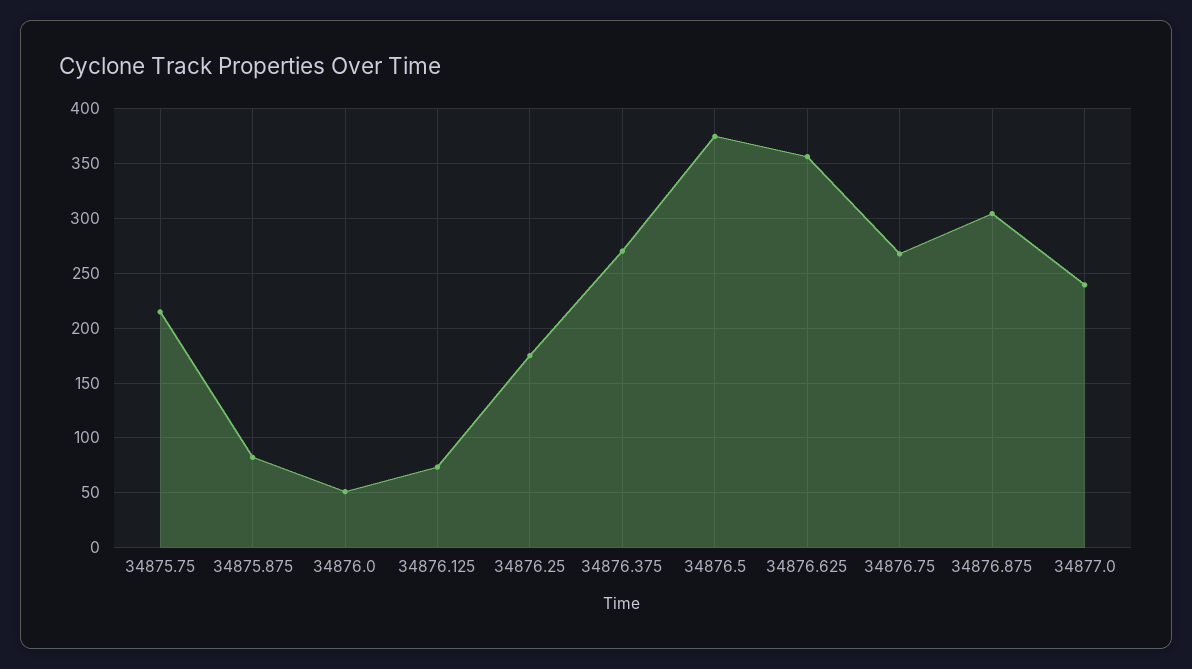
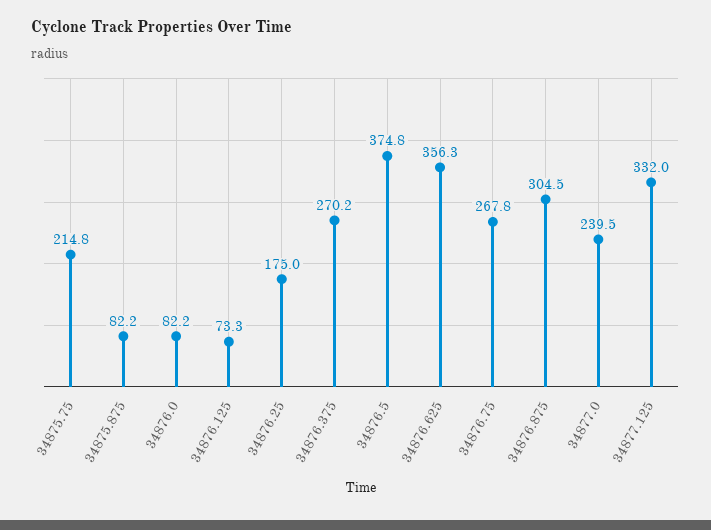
  {
    "34875.75": 214.8,
    "34875.875": 82.2,
-   "34876.0": 50,
+   "34876.0": 82.2,
    "34876.125": 73.3,
    "34876.25": 175,
    "34876.375": 270.2,
    "34876.5": 374.8,
    "34876.625": 356.3,
    "34876.75": 267.8,
    "34876.875": 304.5,
-   "34877.0": 239.5
+   "34877.0": 239.5,
+   "34877.125": 332
  }

